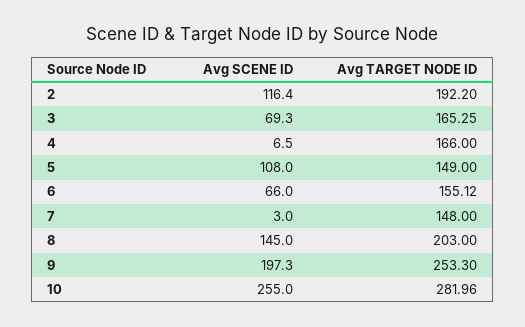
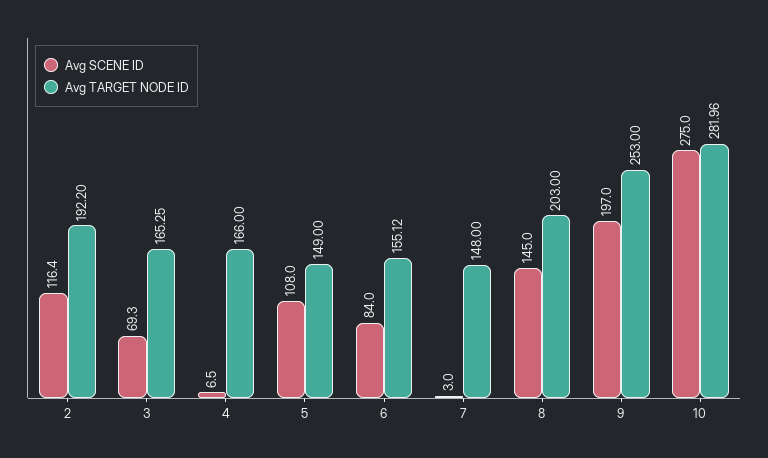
  {
    "Avg SCENE ID": {
      "2": 116.4,
      "3": 69.3,
      "4": 6.5,
      "5": 108,
-     "6": 66,
+     "6": 84,
      "7": 3,
      "8": 145,
-     "9": 197.3,
+     "9": 197,
-     "10": 255
+     "10": 275
    },
    "Avg TARGET NODE ID": {
      "2": 192.2,
      "3": 165.25,
      "4": 166,
      "5": 149,
      "6": 155.12,
      "7": 148,
      "8": 203,
-     "9": 253.3,
+     "9": 253,
      "10": 281.96
    }
  }

